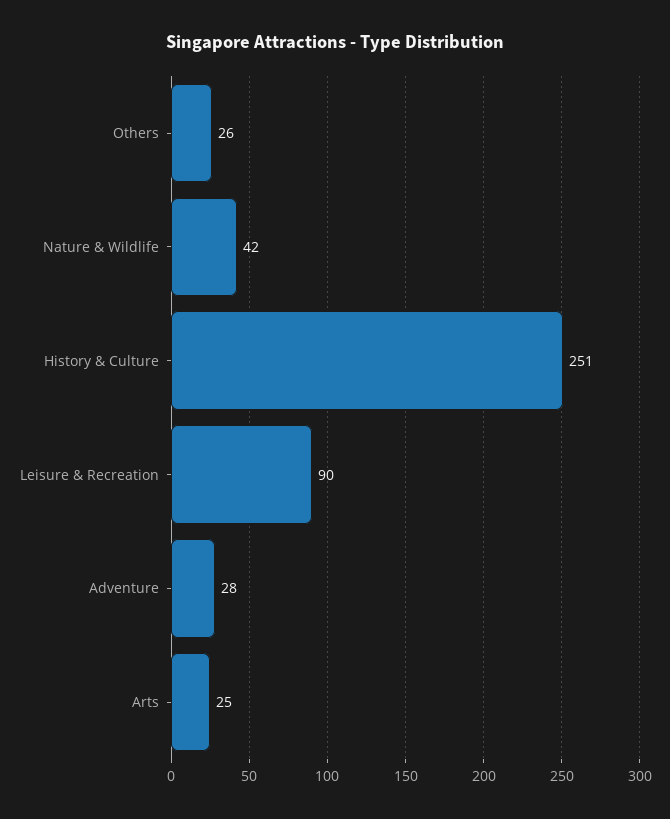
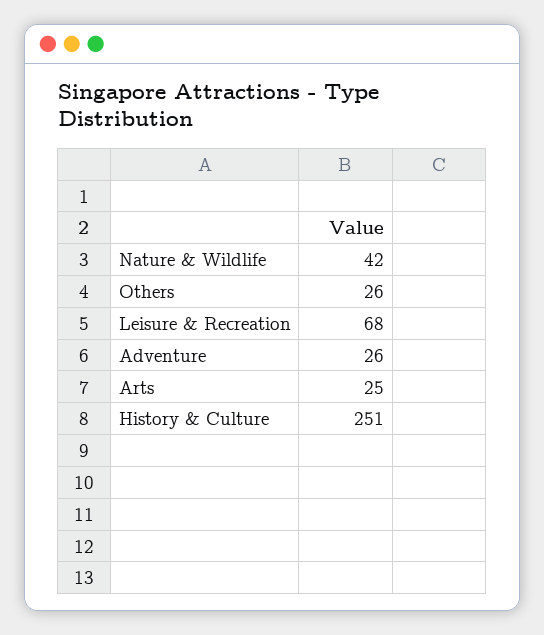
  {
    "Others": 26,
    "Nature & Wildlife": 42,
    "History & Culture": 251,
-   "Leisure & Recreation": 90,
+   "Leisure & Recreation": 68,
-   "Adventure": 28,
+   "Adventure": 26,
    "Arts": 25
  }

